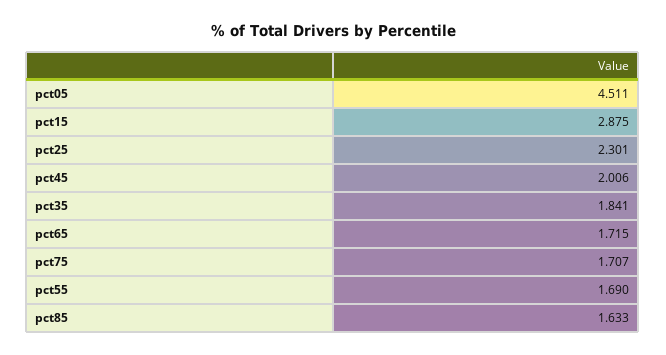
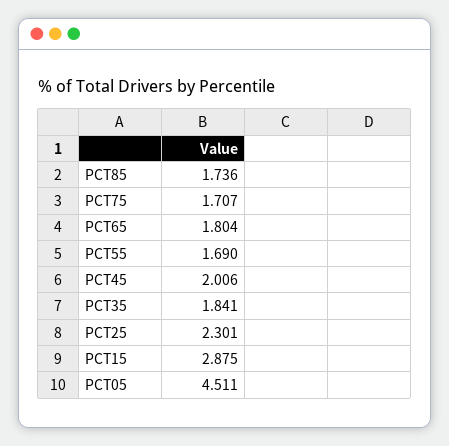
  {
    "pct05": 4.511,
    "pct15": 2.875,
    "pct25": 2.301,
    "pct45": 2.006,
    "pct35": 1.841,
-   "pct65": 1.715,
+   "pct65": 1.804,
    "pct75": 1.707,
    "pct55": 1.69,
-   "pct85": 1.633
+   "pct85": 1.736
  }

